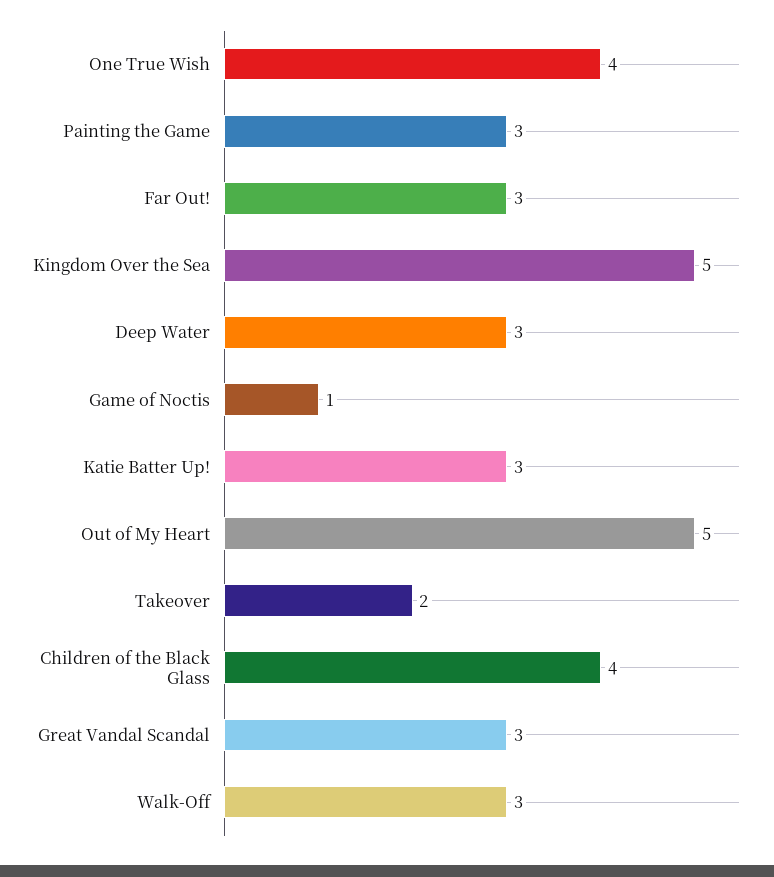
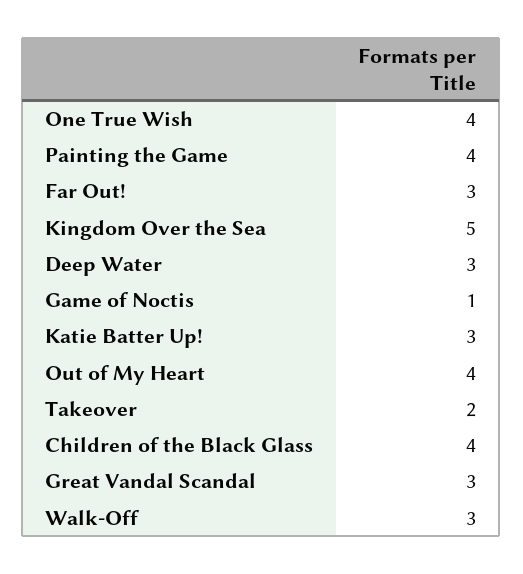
  {
    "One True Wish": 4,
-   "Painting the Game": 3,
+   "Painting the Game": 4,
    "Far Out!": 3,
    "Kingdom Over the Sea": 5,
    "Deep Water": 3,
    "Game of Noctis": 1,
    "Katie Batter Up!": 3,
-   "Out of My Heart": 5,
+   "Out of My Heart": 4,
    "Takeover": 2,
    "Children of the Black Glass": 4,
    "Great Vandal Scandal": 3,
    "Walk-Off": 3
  }

